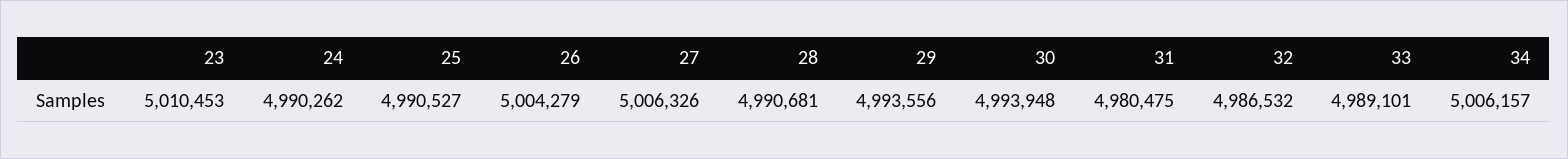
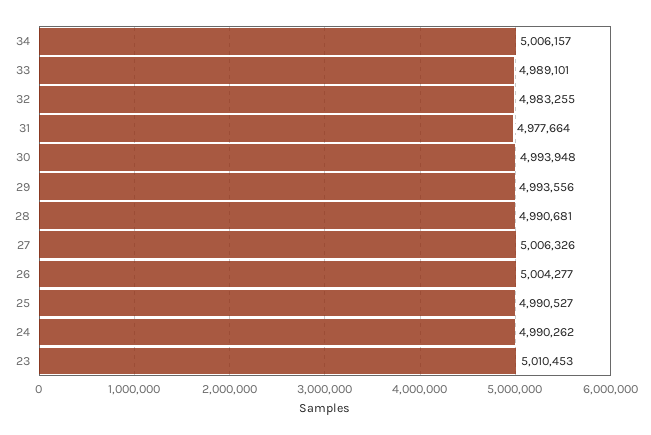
  {
    "23": 5010453,
    "24": 4990262,
    "25": 4990527,
-   "26": 5004279,
+   "26": 5004277,
    "27": 5006326,
    "28": 4990681,
    "29": 4993556,
    "30": 4993948,
-   "31": 4980475,
+   "31": 4977664,
-   "32": 4986532,
+   "32": 4983255,
    "33": 4989101,
    "34": 5006157
  }

